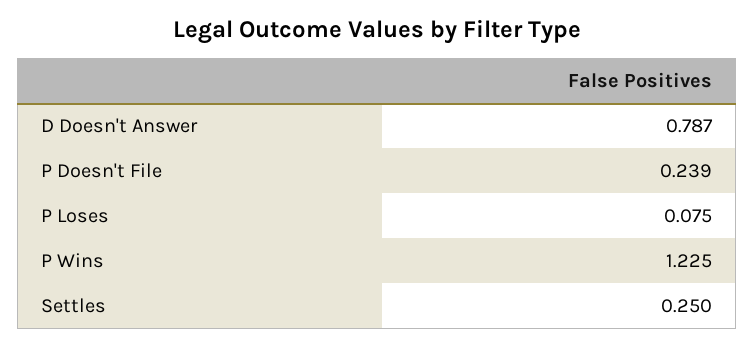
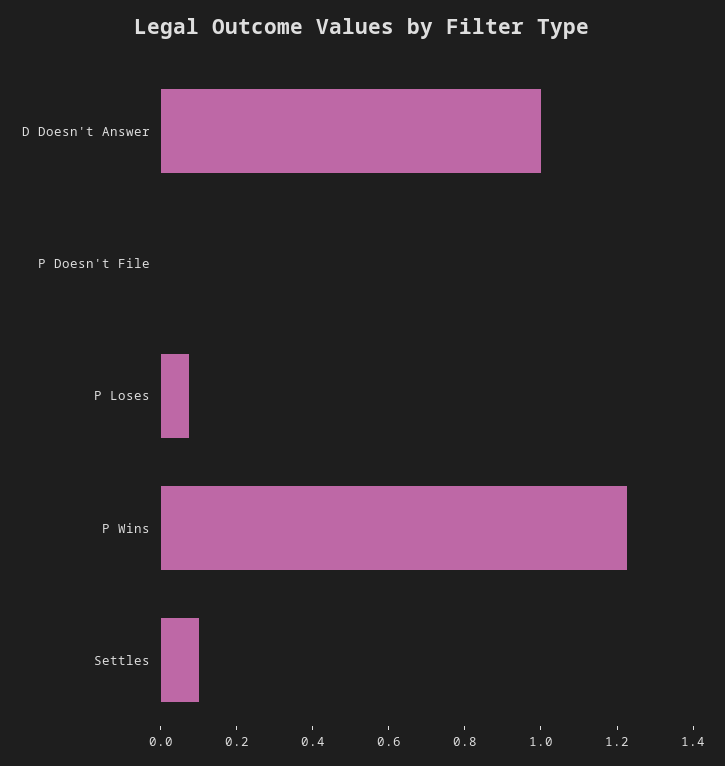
  {
-   "D Doesn't Answer": 0.787,
+   "D Doesn't Answer": 1,
-   "P Doesn't File": 0.239,
+   "P Doesn't File": 0,
    "P Loses": 0.075,
    "P Wins": 1.225,
-   "Settles": 0.25
+   "Settles": 0.1
  }

